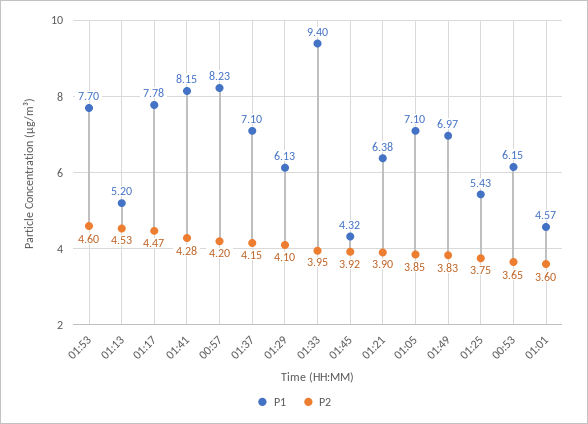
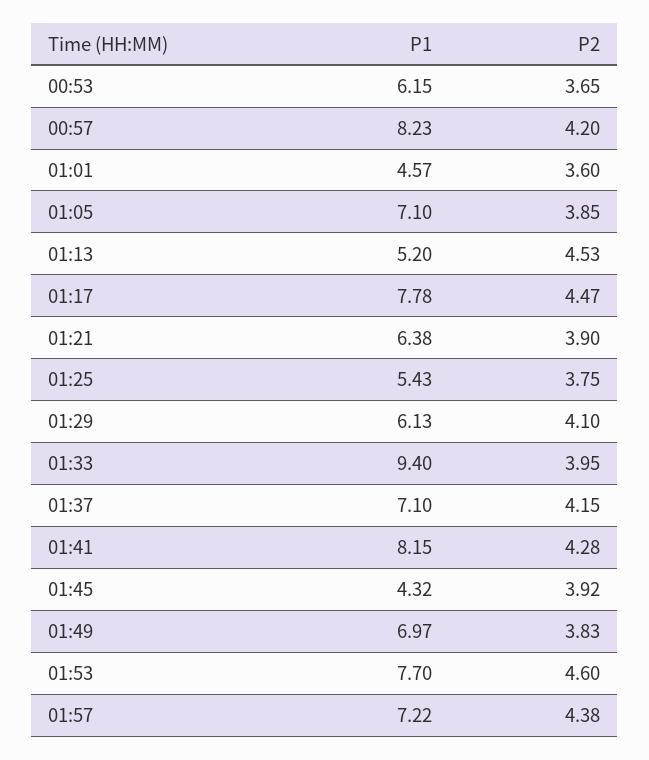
  {
    "P1": {
      "01:53": 7.7,
      "01:13": 5.2,
      "01:17": 7.78,
      "01:41": 8.15,
      "00:57": 8.23,
      "01:37": 7.1,
      "01:29": 6.13,
      "01:33": 9.4,
      "01:45": 4.32,
      "01:21": 6.38,
      "01:05": 7.1,
      "01:49": 6.97,
      "01:25": 5.43,
      "00:53": 6.15,
-     "01:01": 4.57
+     "01:01": 4.57,
+     "01:57": 7.22
    },
    "P2": {
      "01:53": 4.6,
      "01:13": 4.53,
      "01:17": 4.47,
      "01:41": 4.28,
      "00:57": 4.2,
      "01:37": 4.15,
      "01:29": 4.1,
      "01:33": 3.95,
      "01:45": 3.92,
      "01:21": 3.9,
      "01:05": 3.85,
      "01:49": 3.83,
      "01:25": 3.75,
      "00:53": 3.65,
-     "01:01": 3.6
+     "01:01": 3.6,
+     "01:57": 4.38
    }
  }

